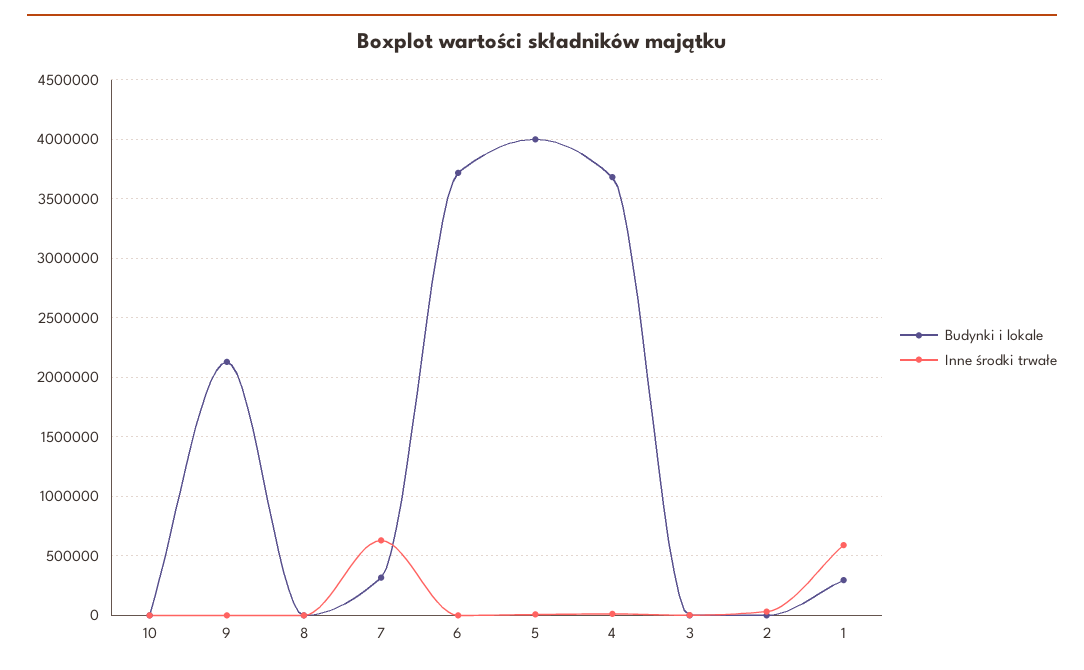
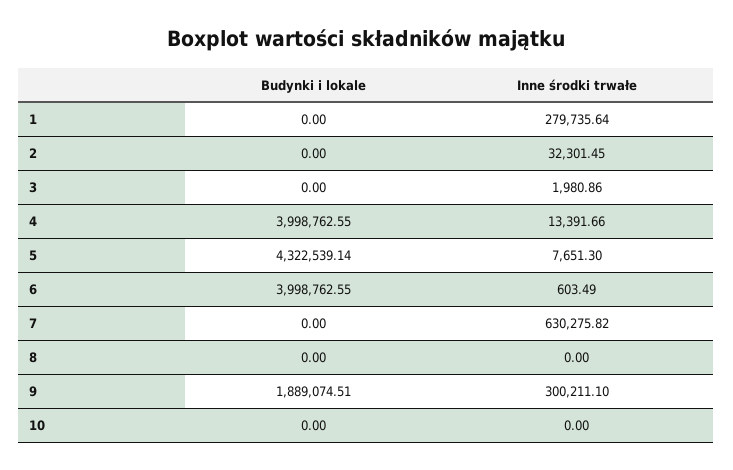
  {
    "Budynki i lokale": {
      "10": 0,
-     "9": 2100000,
+     "9": 1889074.51,
      "8": 0,
-     "7": 300000,
+     "7": 0,
-     "6": 3700000,
+     "6": 3998762.55,
-     "5": 4000000,
+     "5": 4322539.14,
-     "4": 3700000,
+     "4": 3998762.55,
      "3": 0,
      "2": 0,
-     "1": 300000
+     "1": 0
    },
    "Inne środki trwałe": {
      "10": 0,
-     "9": 0,
+     "9": 300211.1,
      "8": 0,
      "7": 630275.82,
      "6": 603.49,
      "5": 7651.3,
      "4": 13391.66,
      "3": 1980.86,
      "2": 32301.45,
-     "1": 600000
+     "1": 279735.64
    }
  }

